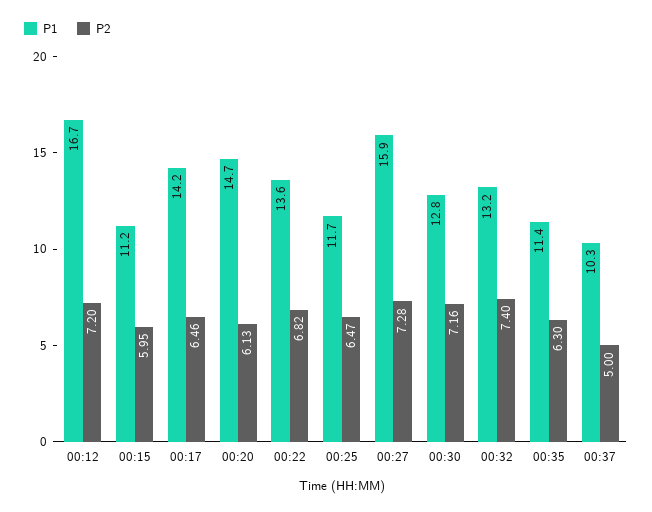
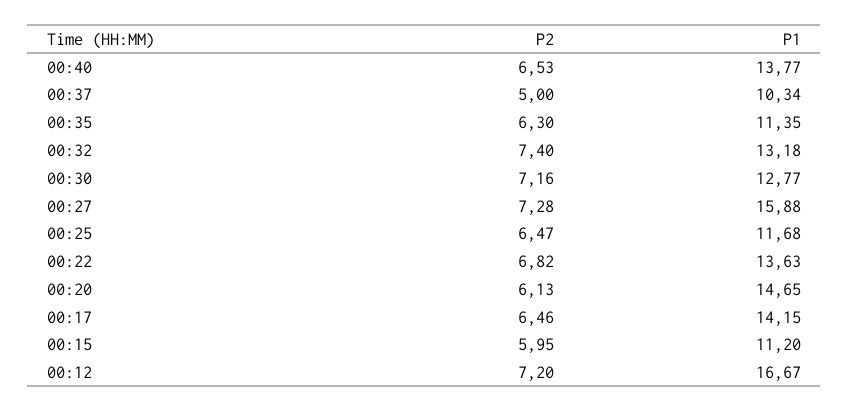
  {
    "P1": {
      "00:12": 16.67,
      "00:15": 11.2,
      "00:17": 14.15,
      "00:20": 14.65,
      "00:22": 13.63,
      "00:25": 11.68,
      "00:27": 15.88,
      "00:30": 12.77,
      "00:32": 13.18,
      "00:35": 11.35,
-     "00:37": 10.34
+     "00:37": 10.34,
+     "00:40": 13.77
    },
    "P2": {
      "00:12": 7.2,
      "00:15": 5.95,
      "00:17": 6.46,
      "00:20": 6.13,
      "00:22": 6.82,
      "00:25": 6.47,
      "00:27": 7.28,
      "00:30": 7.16,
      "00:32": 7.4,
      "00:35": 6.3,
-     "00:37": 5
+     "00:37": 5,
+     "00:40": 6.53
    }
  }

